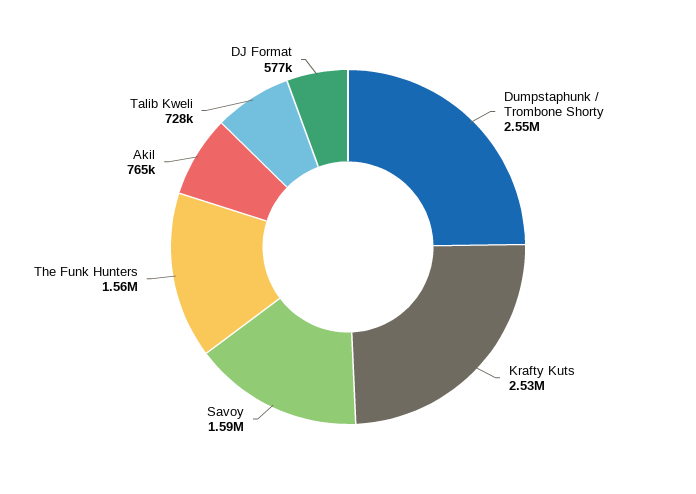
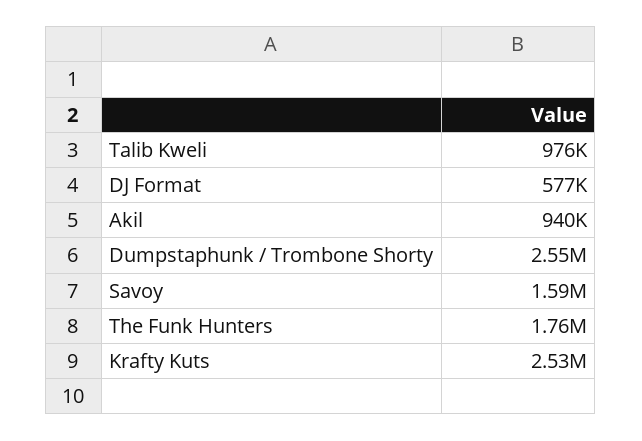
  {
    "Dumpstaphunk / Trombone Shorty": 2550000,
    "Krafty Kuts": 2530000,
    "Savoy": 1590000,
-   "The Funk Hunters": 1560000,
+   "The Funk Hunters": 1760000,
-   "Akil": 765000,
+   "Akil": 940000,
-   "Talib Kweli": 728000,
+   "Talib Kweli": 976000,
    "DJ Format": 577000
  }

